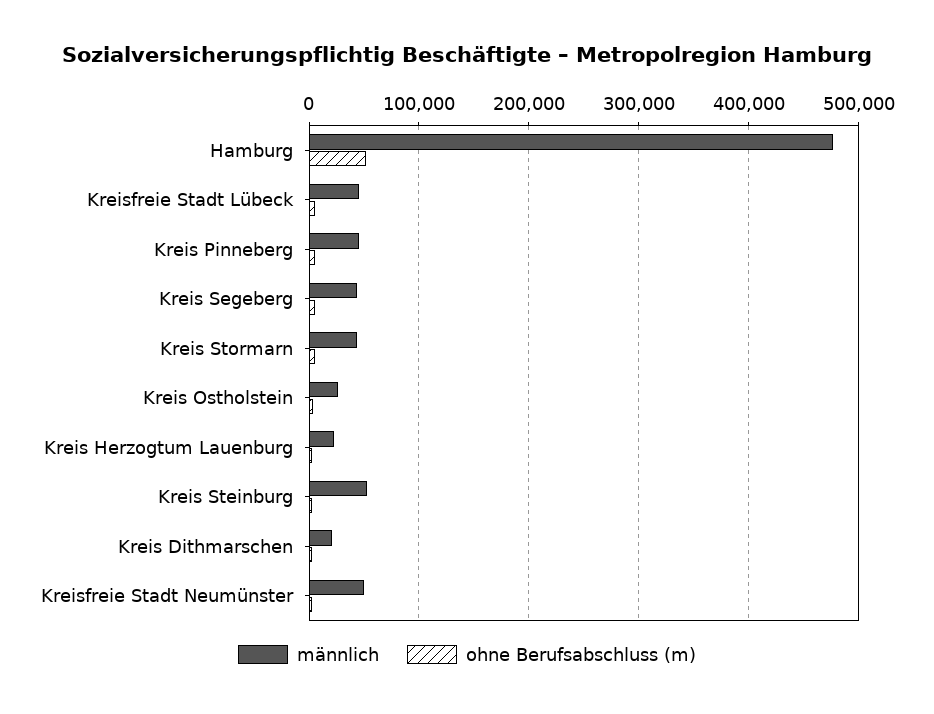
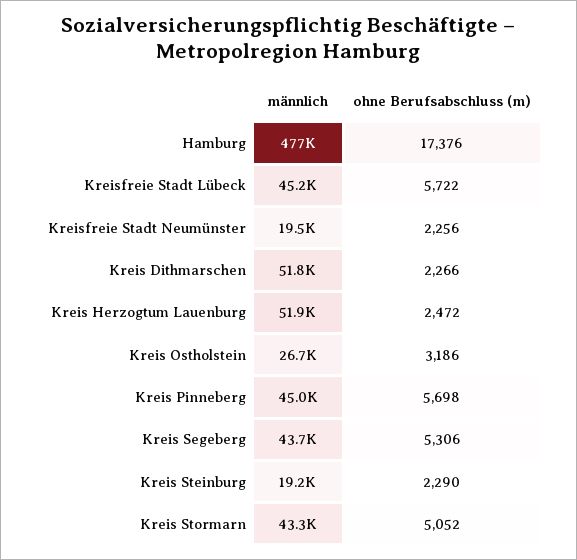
  {
    "männlich": {
      "Hamburg": 477000,
      "Kreisfreie Stadt Lübeck": 45200,
      "Kreis Pinneberg": 45000,
      "Kreis Segeberg": 43700,
      "Kreis Stormarn": 43300,
      "Kreis Ostholstein": 26700,
-     "Kreis Herzogtum Lauenburg": 20000,
+     "Kreis Herzogtum Lauenburg": 51900,
-     "Kreis Steinburg": 50000,
+     "Kreis Steinburg": 19200,
-     "Kreis Dithmarschen": 20000,
+     "Kreis Dithmarschen": 51800,
-     "Kreisfreie Stadt Neumünster": 50000
+     "Kreisfreie Stadt Neumünster": 19500
    },
    "ohne Berufsabschluss (m)": {
-     "Hamburg": 50000,
+     "Hamburg": 17376,
      "Kreisfreie Stadt Lübeck": 5722,
      "Kreis Pinneberg": 5698,
      "Kreis Segeberg": 5306,
      "Kreis Stormarn": 5052,
      "Kreis Ostholstein": 3186,
      "Kreis Herzogtum Lauenburg": 2472,
      "Kreis Steinburg": 2290,
      "Kreis Dithmarschen": 2266,
      "Kreisfreie Stadt Neumünster": 2256
    }
  }

